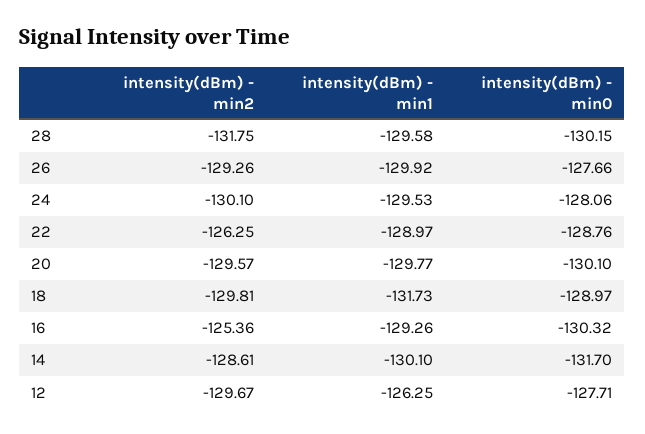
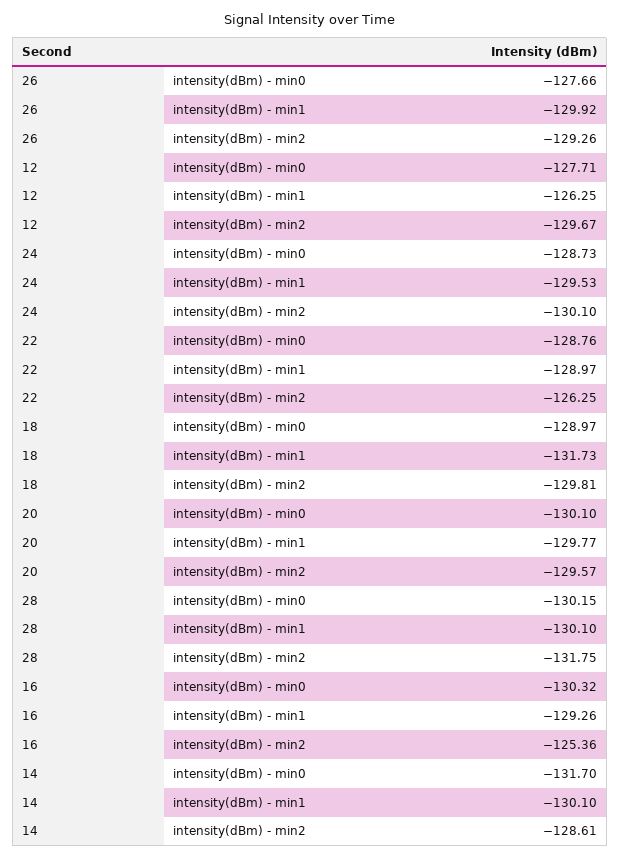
  {
    "intensity(dBm) - min2": {
      "28": -131.75,
      "26": -129.26,
      "24": -130.1,
      "22": -126.25,
      "20": -129.57,
      "18": -129.81,
      "16": -125.36,
      "14": -128.61,
      "12": -129.67
    },
    "intensity(dBm) - min1": {
-     "28": -129.58,
+     "28": -130.1,
      "26": -129.92,
      "24": -129.53,
      "22": -128.97,
      "20": -129.77,
      "18": -131.73,
      "16": -129.26,
      "14": -130.1,
      "12": -126.25
    },
    "intensity(dBm) - min0": {
      "28": -130.15,
      "26": -127.66,
-     "24": -128.06,
+     "24": -128.73,
      "22": -128.76,
      "20": -130.1,
      "18": -128.97,
      "16": -130.32,
      "14": -131.7,
      "12": -127.71
    }
  }

